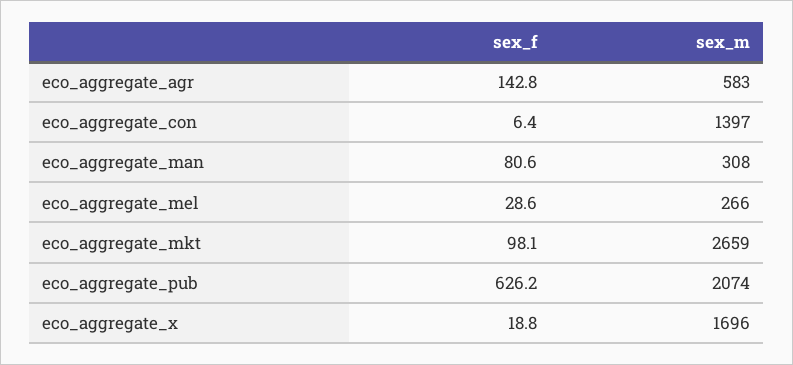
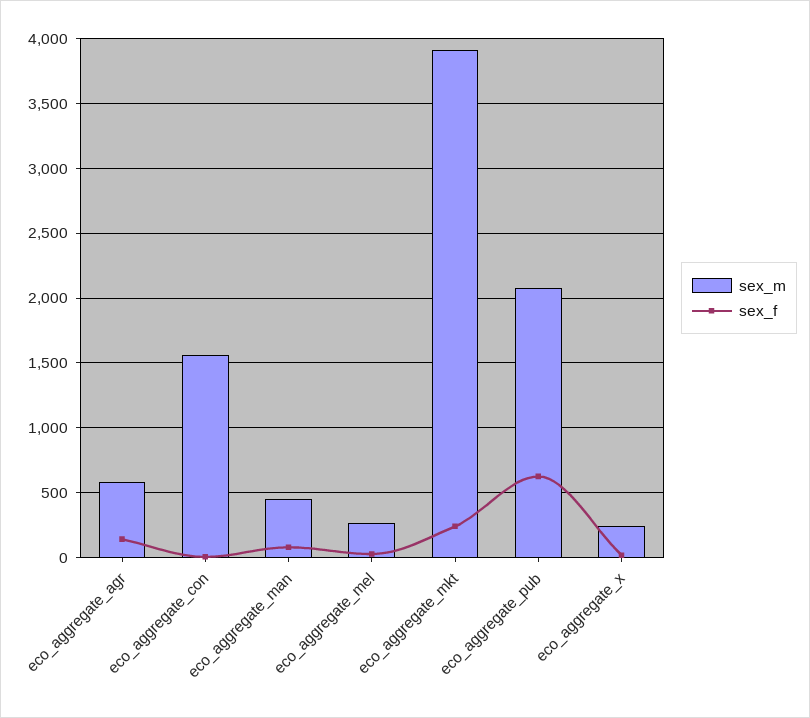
  {
    "sex_f": {
      "eco_aggregate_agr": 142.8,
      "eco_aggregate_con": 6.4,
      "eco_aggregate_man": 80.6,
      "eco_aggregate_mel": 28.6,
-     "eco_aggregate_mkt": 98.1,
+     "eco_aggregate_mkt": 250,
      "eco_aggregate_pub": 626.2,
      "eco_aggregate_x": 18.8
    },
    "sex_m": {
      "eco_aggregate_agr": 583,
-     "eco_aggregate_con": 1397,
+     "eco_aggregate_con": 1550,
-     "eco_aggregate_man": 308,
+     "eco_aggregate_man": 450,
      "eco_aggregate_mel": 266,
-     "eco_aggregate_mkt": 2659,
+     "eco_aggregate_mkt": 3900,
      "eco_aggregate_pub": 2074,
-     "eco_aggregate_x": 1696
+     "eco_aggregate_x": 250
    }
  }

